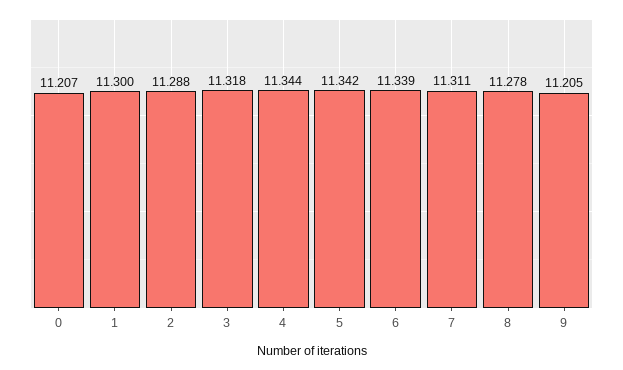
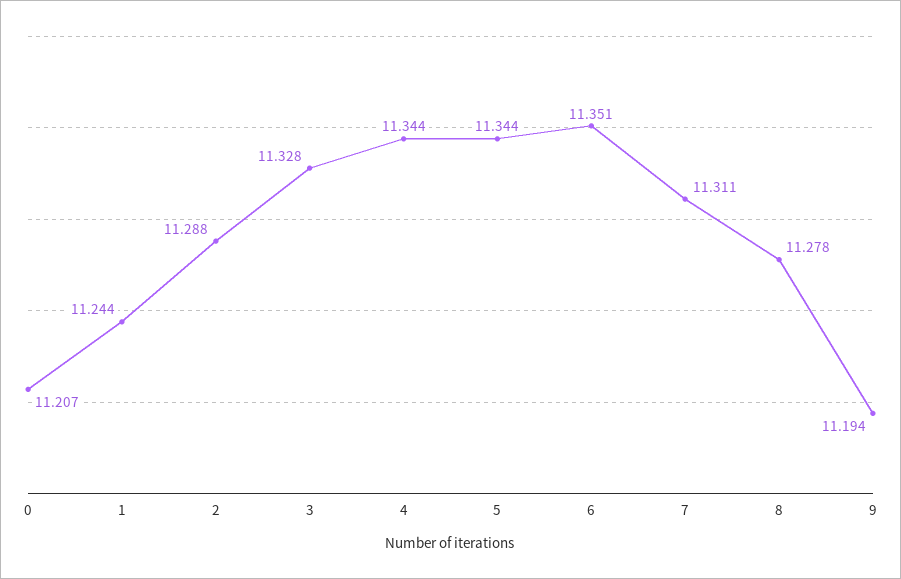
  {
    "0": 11.207,
-   "1": 11.3,
+   "1": 11.244,
    "2": 11.288,
-   "3": 11.318,
+   "3": 11.328,
    "4": 11.344,
-   "5": 11.342,
+   "5": 11.344,
-   "6": 11.339,
+   "6": 11.351,
    "7": 11.311,
    "8": 11.278,
-   "9": 11.205
+   "9": 11.194
  }

